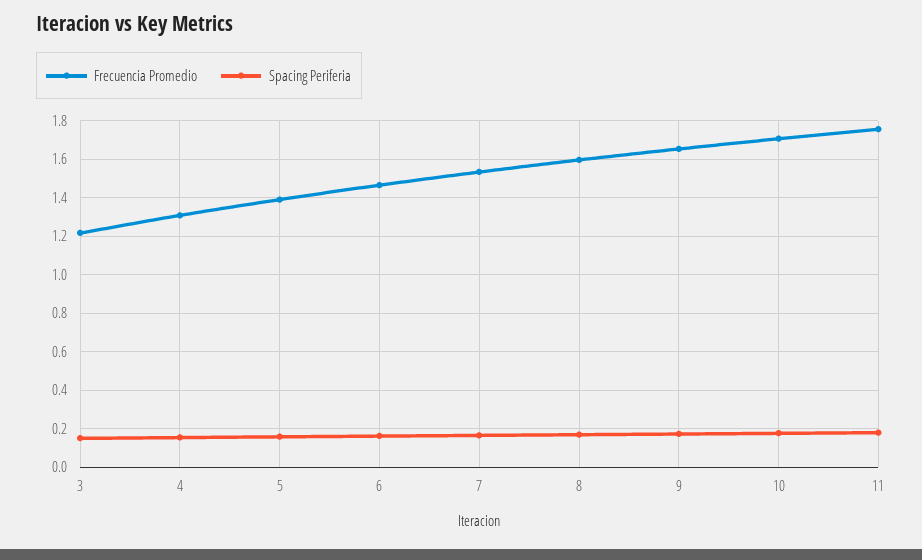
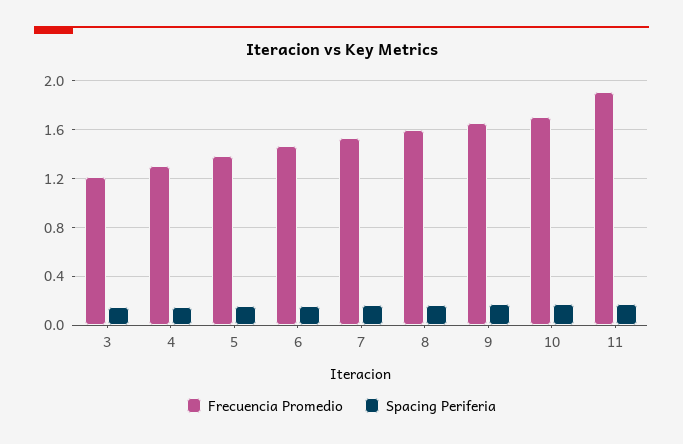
  {
    "Frecuencia Promedio": {
      "3": 1.2,
      "4": 1.3,
      "5": 1.4,
      "6": 1.45,
      "7": 1.55,
      "8": 1.6,
      "9": 1.65,
      "10": 1.7,
-     "11": 1.75
+     "11": 1.9
    },
    "Spacing Periferia": {
      "3": 0.15,
      "4": 0.15,
      "5": 0.15,
      "6": 0.15,
      "7": 0.15,
      "8": 0.15,
      "9": 0.15,
      "10": 0.2,
      "11": 0.2
    }
  }

